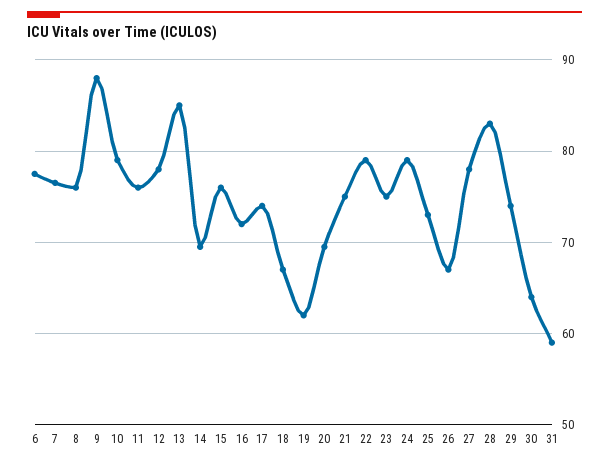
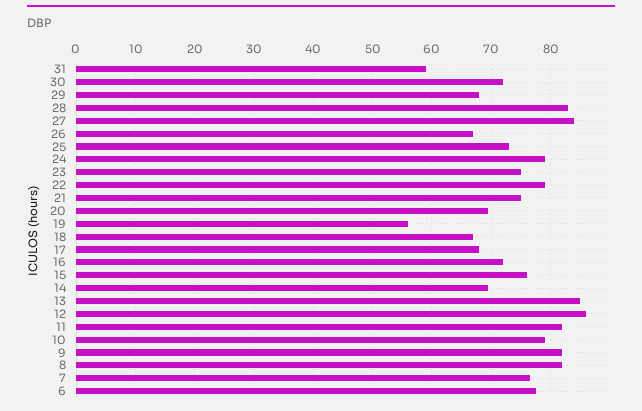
  {
    "6": 78,
    "7": 77,
-   "8": 76,
+   "8": 82,
-   "9": 88,
+   "9": 82,
    "10": 79,
-   "11": 76,
+   "11": 82,
-   "12": 78,
+   "12": 86,
    "13": 85,
    "14": 70,
    "15": 76,
    "16": 72,
-   "17": 74,
+   "17": 68,
    "18": 67,
-   "19": 62,
+   "19": 56,
    "20": 70,
    "21": 75,
    "22": 79,
    "23": 75,
    "24": 79,
    "25": 73,
    "26": 67,
-   "27": 78,
+   "27": 84,
    "28": 83,
-   "29": 74,
+   "29": 68,
-   "30": 64,
+   "30": 72,
    "31": 59
  }

